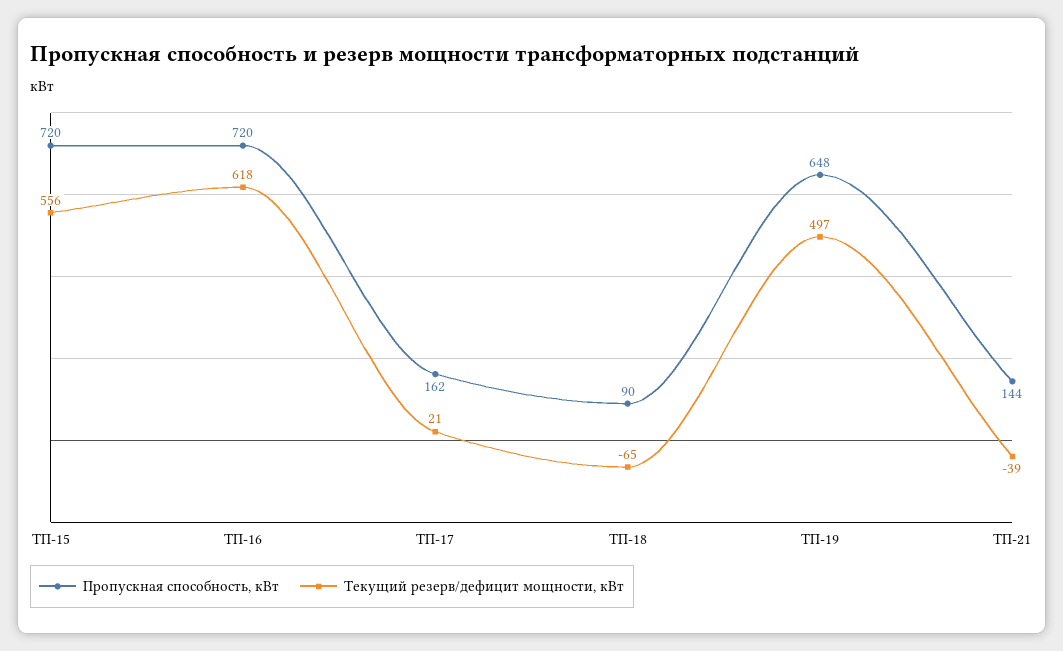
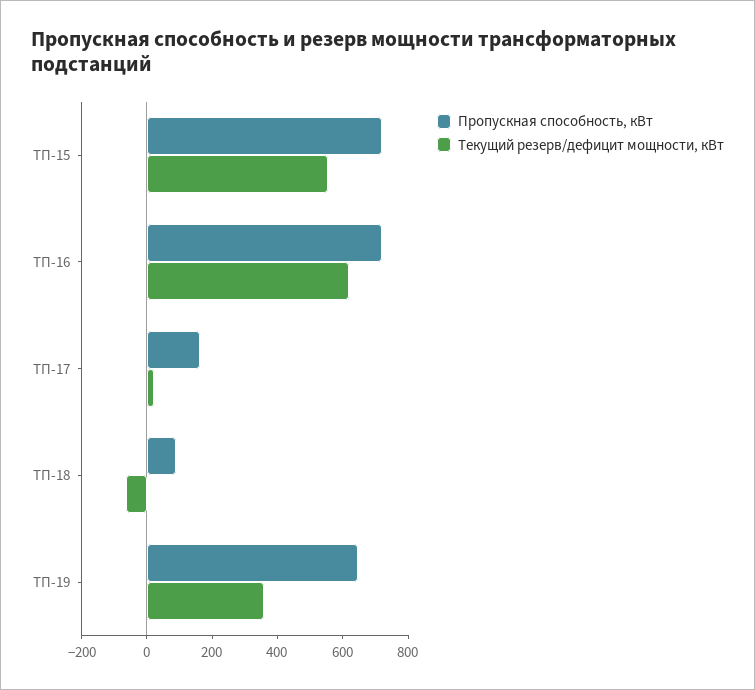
  {
    "Пропускная способность, кВт": {
      "ТП-15": 720,
      "ТП-16": 720,
      "ТП-17": 162,
      "ТП-18": 90,
-     "ТП-19": 648,
+     "ТП-19": 648
-     "ТП-21": 144
    },
    "Текущий резерв/дефицит мощности, кВт": {
      "ТП-15": 556,
      "ТП-16": 618,
      "ТП-17": 21,
      "ТП-18": -65,
-     "ТП-19": 497,
+     "ТП-19": 350
-     "ТП-21": -39
    }
  }

